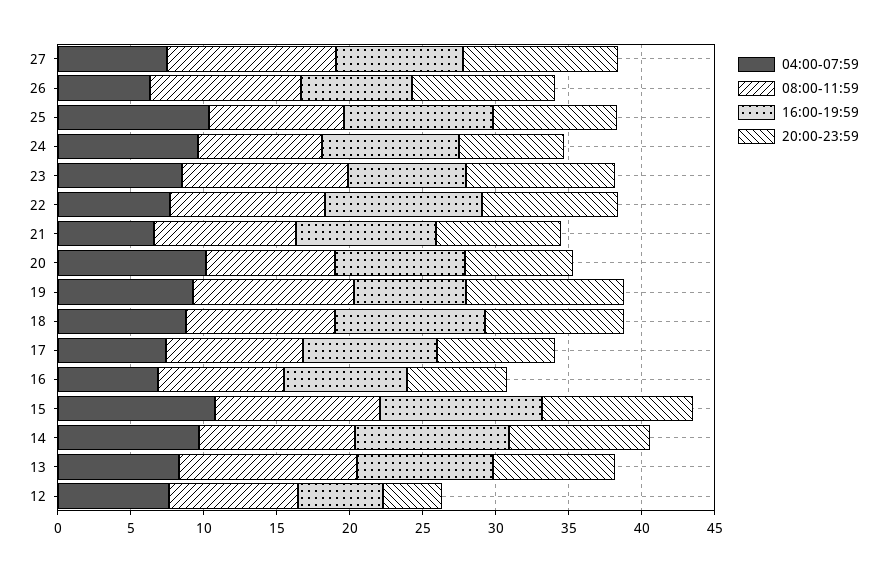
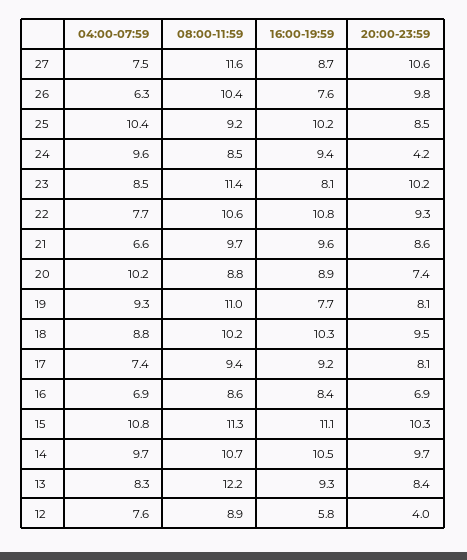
  {
    "04:00-07:59": {
      "27": 7.5,
      "26": 6.3,
      "25": 10.4,
      "24": 9.6,
      "23": 8.5,
      "22": 7.7,
      "21": 6.6,
      "20": 10.2,
      "19": 9.3,
      "18": 8.8,
      "17": 7.4,
      "16": 6.9,
      "15": 10.8,
      "14": 9.7,
      "13": 8.3,
      "12": 7.6
    },
    "08:00-11:59": {
      "27": 11.6,
      "26": 10.4,
      "25": 9.2,
      "24": 8.5,
      "23": 11.4,
      "22": 10.6,
      "21": 9.7,
      "20": 8.8,
      "19": 11,
      "18": 10.2,
      "17": 9.4,
      "16": 8.6,
      "15": 11.3,
      "14": 10.7,
      "13": 12.2,
      "12": 8.9
    },
    "16:00-19:59": {
      "27": 8.7,
      "26": 7.6,
      "25": 10.2,
      "24": 9.4,
      "23": 8.1,
      "22": 10.8,
      "21": 9.6,
      "20": 8.9,
      "19": 7.7,
      "18": 10.3,
      "17": 9.2,
      "16": 8.4,
      "15": 11.1,
      "14": 10.5,
      "13": 9.3,
      "12": 5.8
    },
    "20:00-23:59": {
      "27": 10.6,
      "26": 9.8,
      "25": 8.5,
-     "24": 7,
+     "24": 4.2,
      "23": 10.2,
      "22": 9.3,
      "21": 8.6,
      "20": 7.4,
-     "19": 11,
+     "19": 8.1,
      "18": 9.5,
      "17": 8.1,
      "16": 6.9,
      "15": 10.3,
      "14": 9.7,
      "13": 8.4,
      "12": 4
    }
  }

